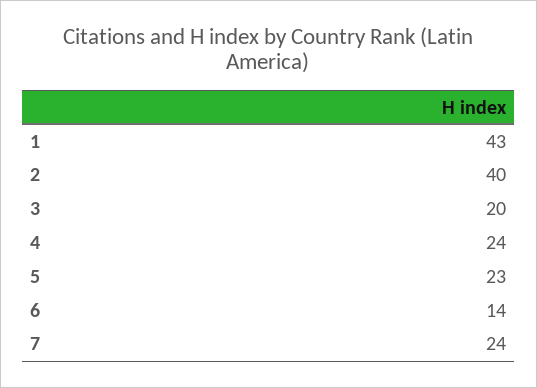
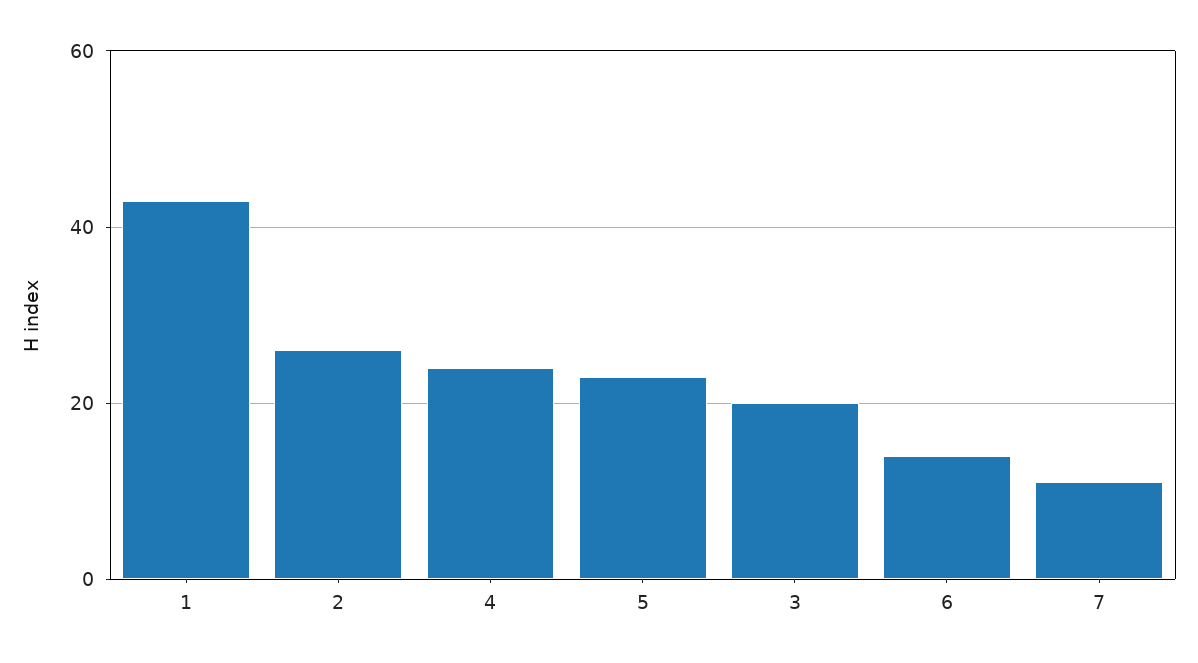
  {
    "1": 43,
-   "2": 40,
+   "2": 25,
    "3": 20,
    "4": 24,
    "5": 23,
    "6": 14,
-   "7": 24
+   "7": 10
  }

